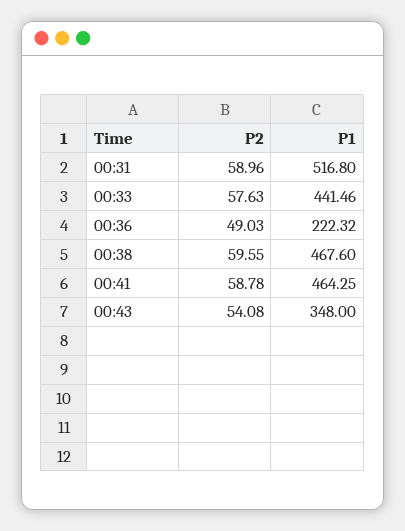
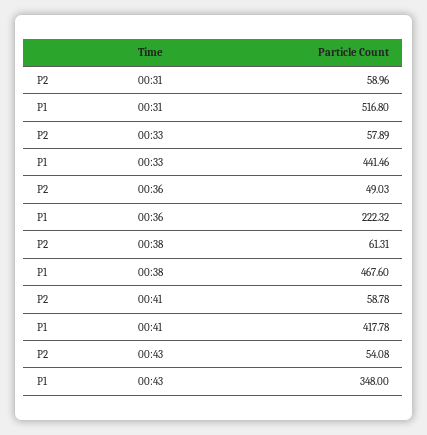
  {
    "P2": {
      "00:31": 58.96,
-     "00:33": 57.63,
+     "00:33": 57.89,
      "00:36": 49.03,
-     "00:38": 59.55,
+     "00:38": 61.31,
      "00:41": 58.78,
      "00:43": 54.08
    },
    "P1": {
      "00:31": 516.8,
      "00:33": 441.46,
      "00:36": 222.32,
      "00:38": 467.6,
-     "00:41": 464.25,
+     "00:41": 417.78,
      "00:43": 348
    }
  }

